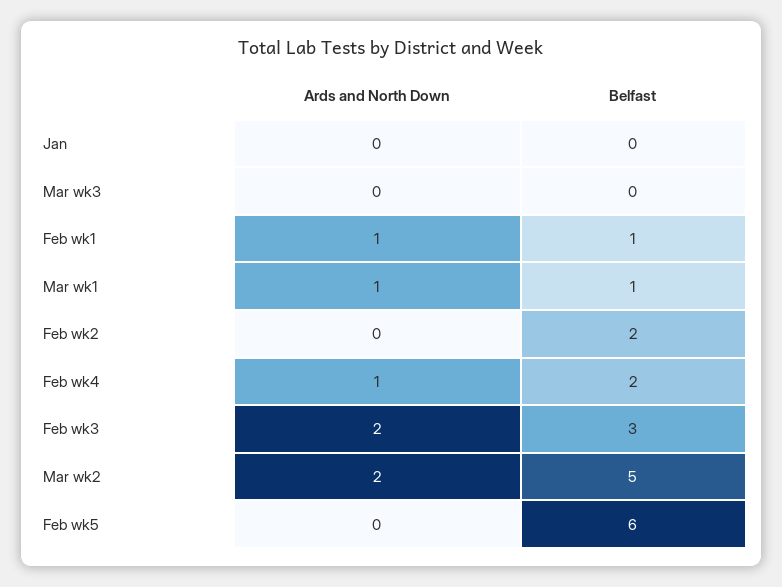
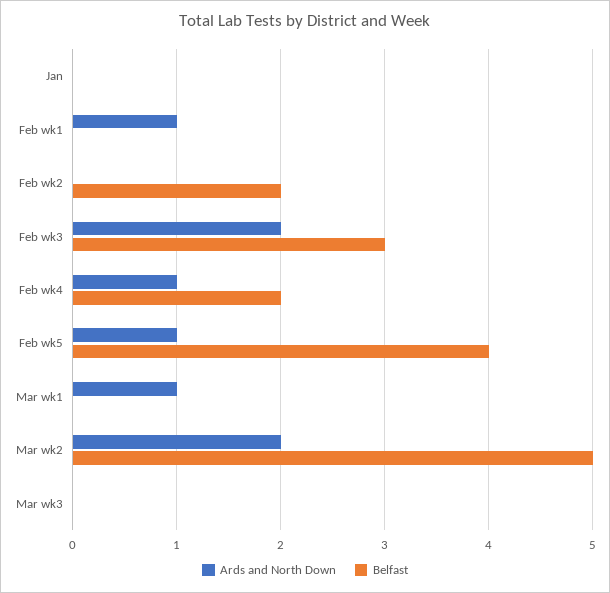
  {
    "Ards and North Down": {
      "Jan": 0,
      "Mar wk3": 0,
      "Feb wk1": 1,
      "Mar wk1": 1,
      "Feb wk2": 0,
      "Feb wk4": 1,
      "Feb wk3": 2,
      "Mar wk2": 2,
-     "Feb wk5": 0
+     "Feb wk5": 1
    },
    "Belfast": {
      "Jan": 0,
      "Mar wk3": 0,
-     "Feb wk1": 1,
+     "Feb wk1": 0,
-     "Mar wk1": 1,
+     "Mar wk1": 0,
      "Feb wk2": 2,
      "Feb wk4": 2,
      "Feb wk3": 3,
      "Mar wk2": 5,
-     "Feb wk5": 6
+     "Feb wk5": 4
    }
  }

